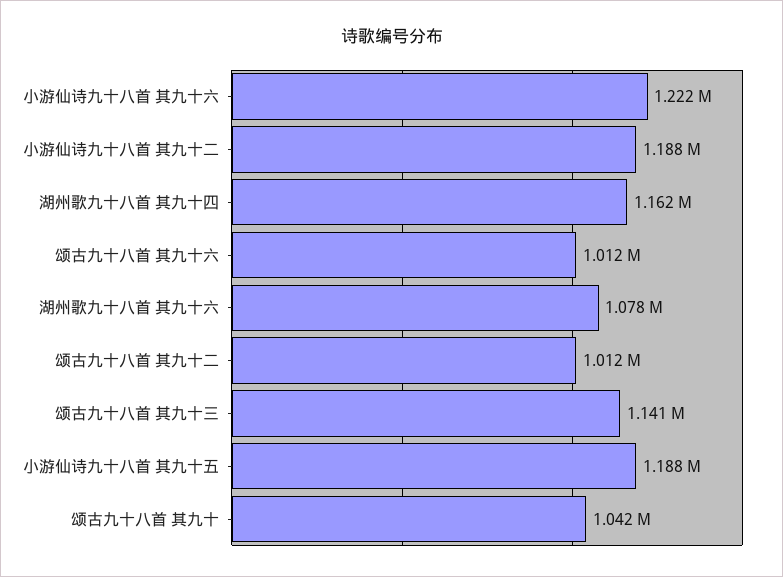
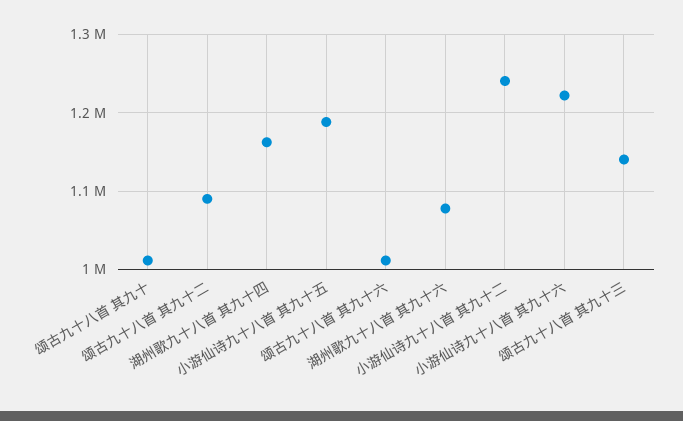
  {
    "小游仙诗九十八首 其九十六": 1222000,
-   "小游仙诗九十八首 其九十二": 1188000,
+   "小游仙诗九十八首 其九十二": 1240000,
    "湖州歌九十八首 其九十四": 1162000,
    "颂古九十八首 其九十六": 1012000,
    "湖州歌九十八首 其九十六": 1078000,
-   "颂古九十八首 其九十二": 1012000,
+   "颂古九十八首 其九十二": 1090000,
    "颂古九十八首 其九十三": 1141000,
    "小游仙诗九十八首 其九十五": 1188000,
-   "颂古九十八首 其九十": 1042000
+   "颂古九十八首 其九十": 1010000
  }

